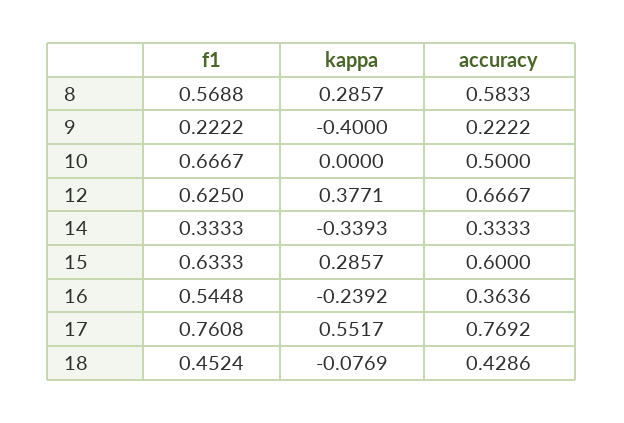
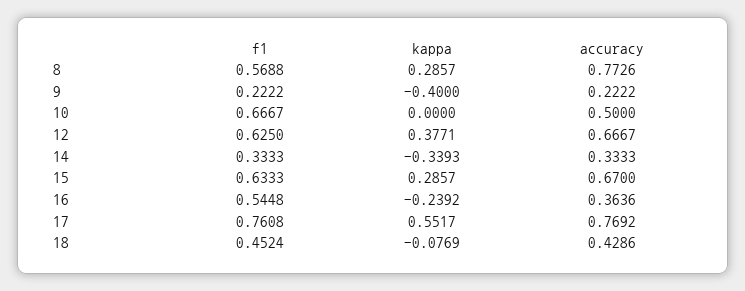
  {
    "f1": {
      "8": 0.5688,
      "9": 0.2222,
      "10": 0.6667,
      "12": 0.625,
      "14": 0.3333,
      "15": 0.6333,
      "16": 0.5448,
      "17": 0.7608,
      "18": 0.4524
    },
    "kappa": {
      "8": 0.2857,
      "9": -0.4,
      "10": 0,
      "12": 0.3771,
      "14": -0.3393,
      "15": 0.2857,
      "16": -0.2392,
      "17": 0.5517,
      "18": -0.0769
    },
    "accuracy": {
-     "8": 0.5833,
+     "8": 0.7726,
      "9": 0.2222,
      "10": 0.5,
      "12": 0.6667,
      "14": 0.3333,
-     "15": 0.6,
+     "15": 0.67,
      "16": 0.3636,
      "17": 0.7692,
      "18": 0.4286
    }
  }

